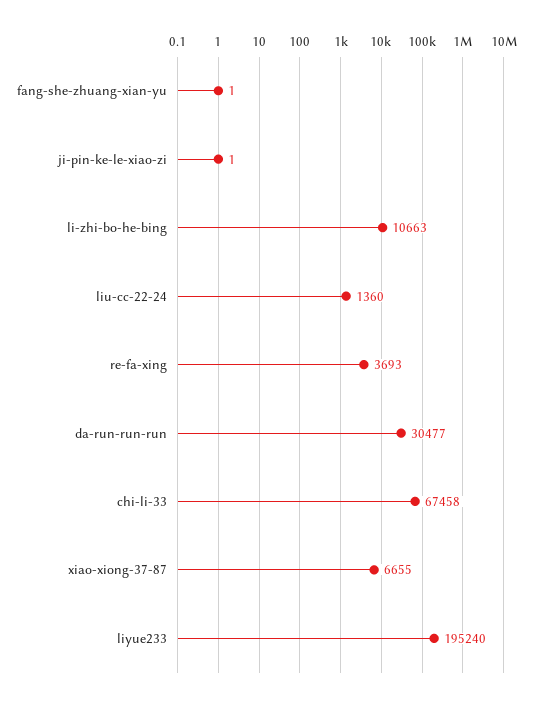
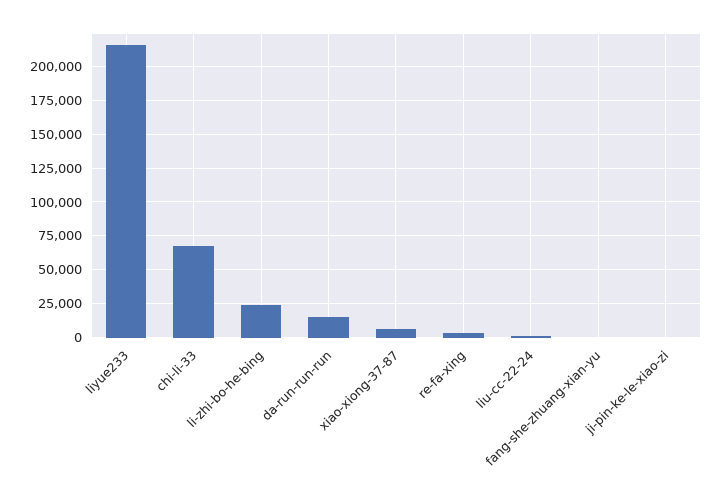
  {
    "fang-she-zhuang-xian-yu": 1,
    "ji-pin-ke-le-xiao-zi": 1,
-   "li-zhi-bo-he-bing": 10663,
+   "li-zhi-bo-he-bing": 25000,
    "liu-cc-22-24": 1360,
    "re-fa-xing": 3693,
-   "da-run-run-run": 30477,
+   "da-run-run-run": 15000,
    "chi-li-33": 67458,
    "xiao-xiong-37-87": 6655,
-   "liyue233": 195240
+   "liyue233": 215000
  }

